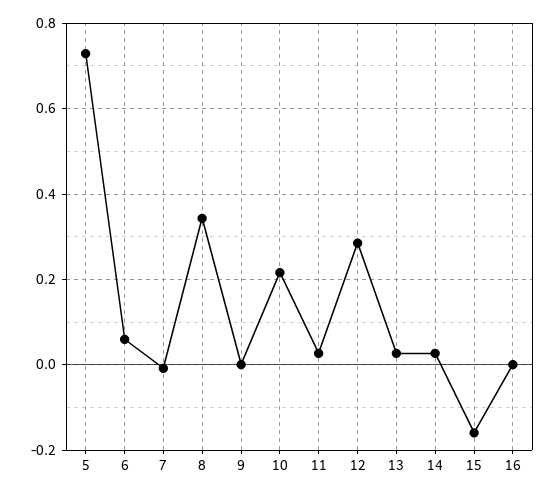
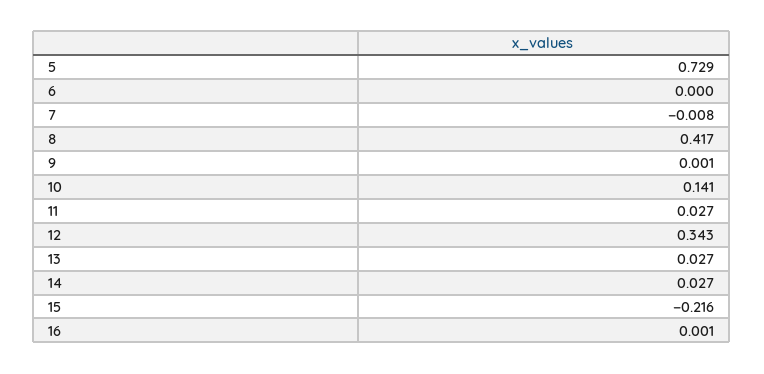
  {
    "5": 0.729,
-   "6": 0.06,
+   "6": 0,
    "7": -0.008,
-   "8": 0.34,
+   "8": 0.417,
    "9": 0.001,
-   "10": 0.22,
+   "10": 0.141,
    "11": 0.027,
-   "12": 0.28,
+   "12": 0.343,
    "13": 0.027,
    "14": 0.027,
-   "15": -0.16,
+   "15": -0.216,
    "16": 0.001
  }

